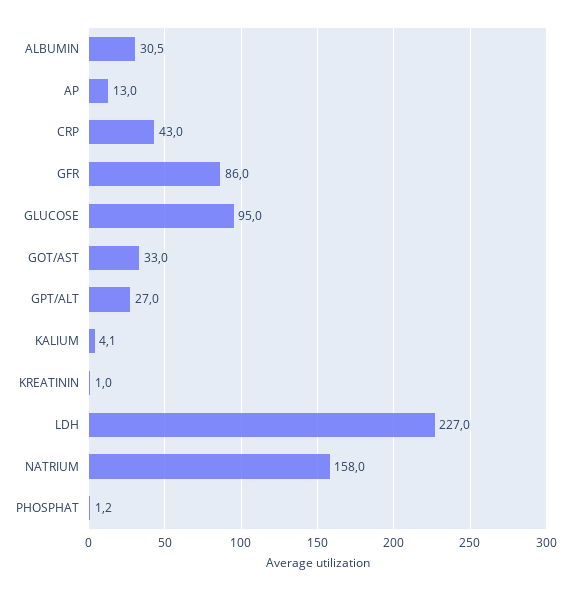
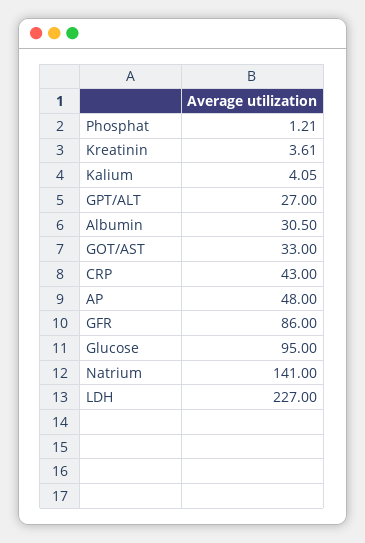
  {
    "ALBUMIN": 30.5,
-   "AP": 13,
+   "AP": 48,
    "CRP": 43,
    "GFR": 86,
    "GLUCOSE": 95,
    "GOT/AST": 33,
    "GPT/ALT": 27,
    "KALIUM": 4.05,
-   "KREATININ": 1,
+   "KREATININ": 3.61,
    "LDH": 227,
-   "NATRIUM": 158,
+   "NATRIUM": 141,
    "PHOSPHAT": 1.21
  }

